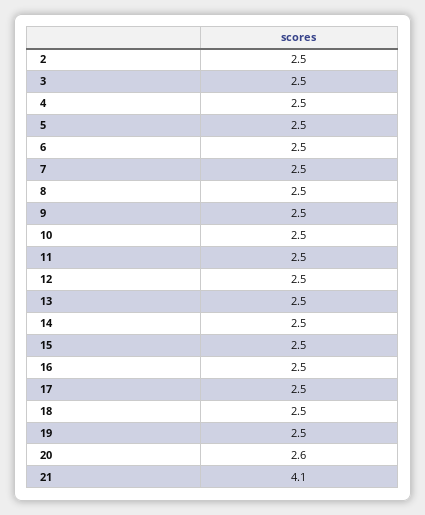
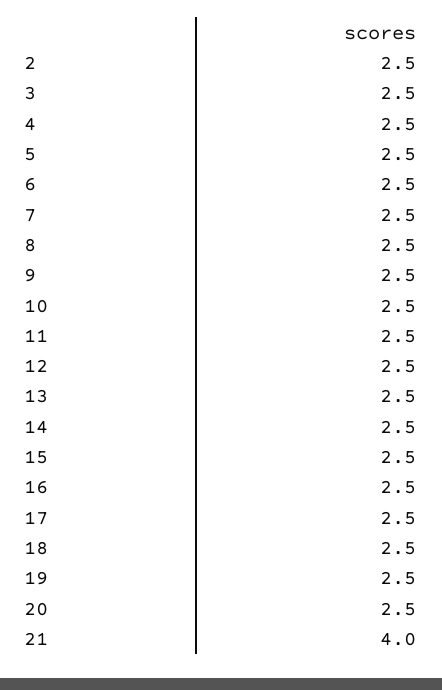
  {
    "2": 2.5,
    "3": 2.5,
    "4": 2.5,
    "5": 2.5,
    "6": 2.5,
    "7": 2.5,
    "8": 2.5,
    "9": 2.5,
    "10": 2.5,
    "11": 2.5,
    "12": 2.5,
    "13": 2.5,
    "14": 2.5,
    "15": 2.5,
    "16": 2.5,
    "17": 2.5,
    "18": 2.5,
    "19": 2.5,
-   "20": 2.6,
+   "20": 2.5,
-   "21": 4.1
+   "21": 4
  }

